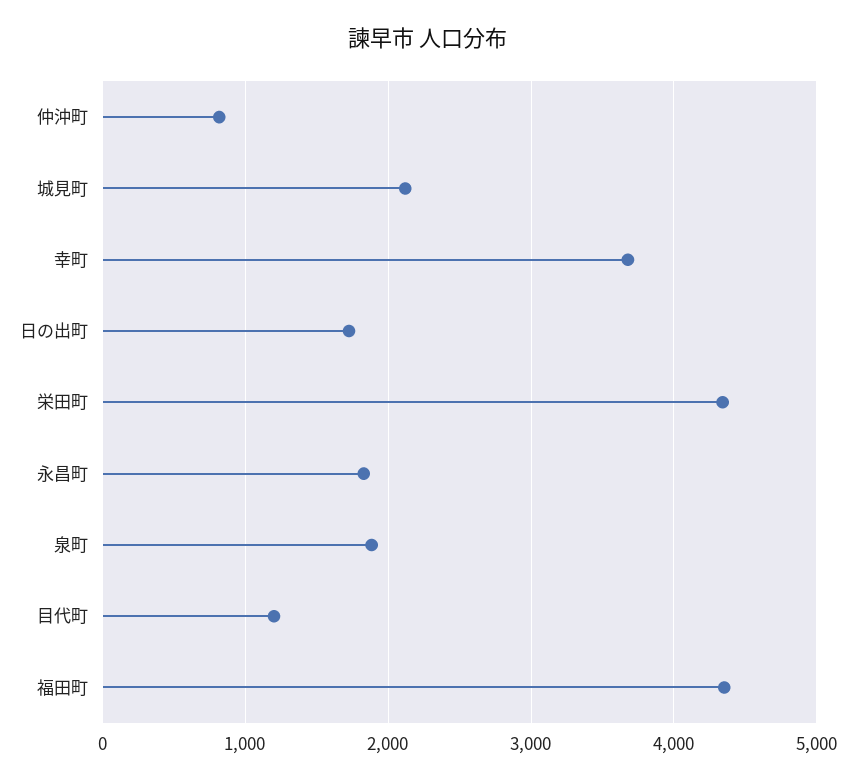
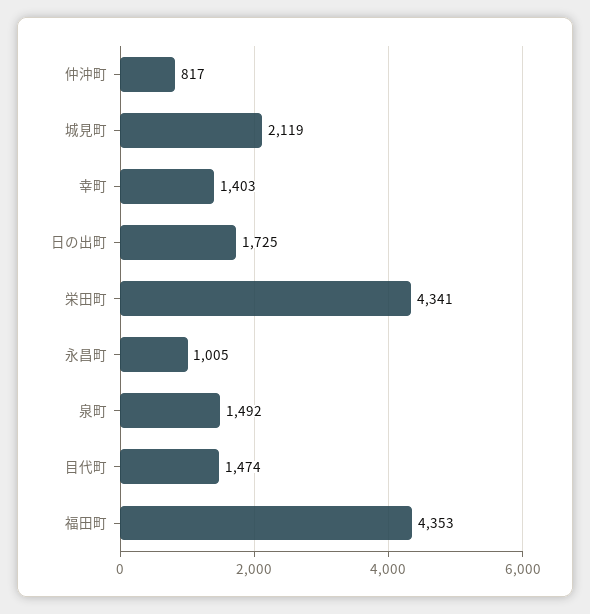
  {
    "仲沖町": 817,
    "城見町": 2119,
-   "幸町": 3700,
+   "幸町": 1403,
    "日の出町": 1725,
    "栄田町": 4341,
-   "永昌町": 1800,
+   "永昌町": 1005,
-   "泉町": 1900,
+   "泉町": 1492,
-   "目代町": 1200,
+   "目代町": 1474,
    "福田町": 4353
  }

